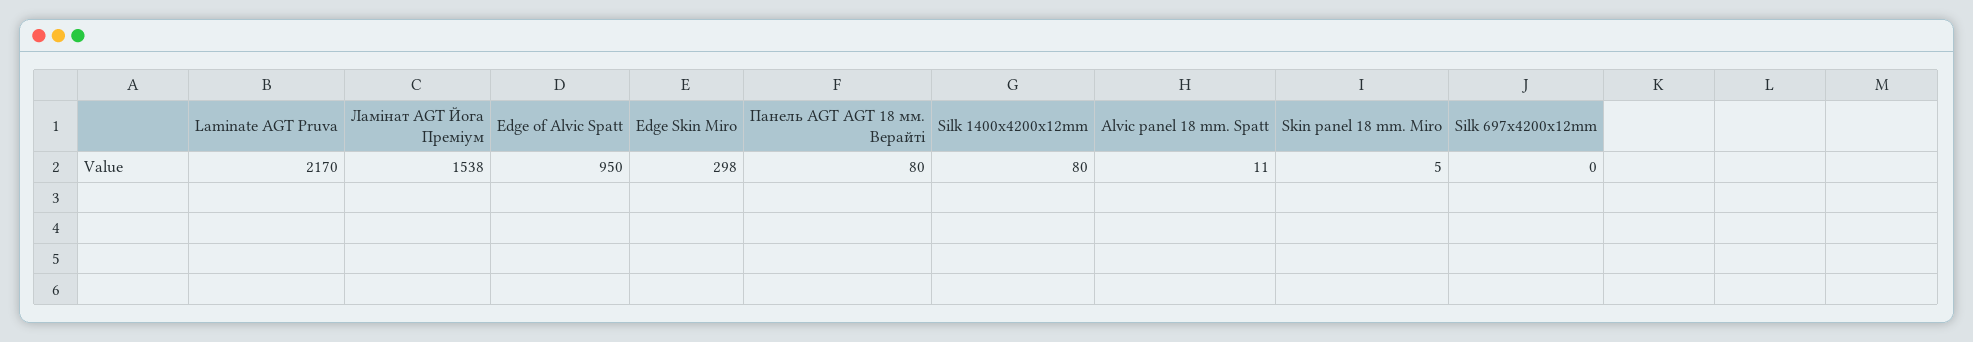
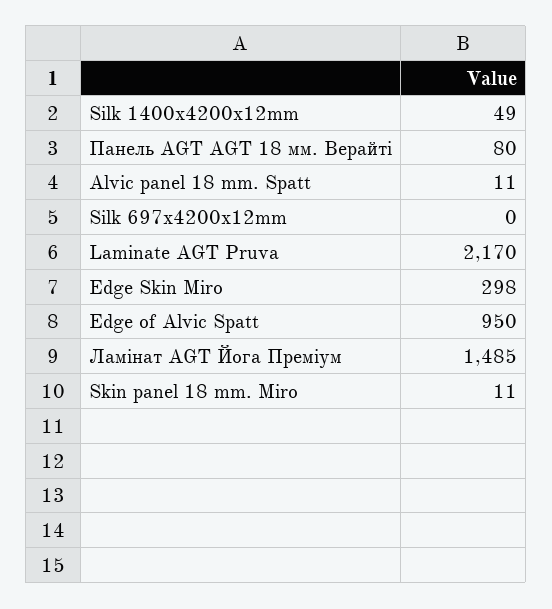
  {
    "Laminate AGT Pruva": 2170,
-   "Ламінат AGT Йога Преміум": 1538,
+   "Ламінат AGT Йога Преміум": 1485,
    "Edge of Alvic Spatt": 950,
    "Edge Skin Miro": 298,
    "Панель AGT AGT 18 мм. Верайті": 80,
-   "Silk 1400x4200x12mm": 80,
+   "Silk 1400x4200x12mm": 49,
    "Alvic panel 18 mm. Spatt": 11,
-   "Skin panel 18 mm. Miro": 5,
+   "Skin panel 18 mm. Miro": 11,
    "Silk 697x4200x12mm": 0
  }

